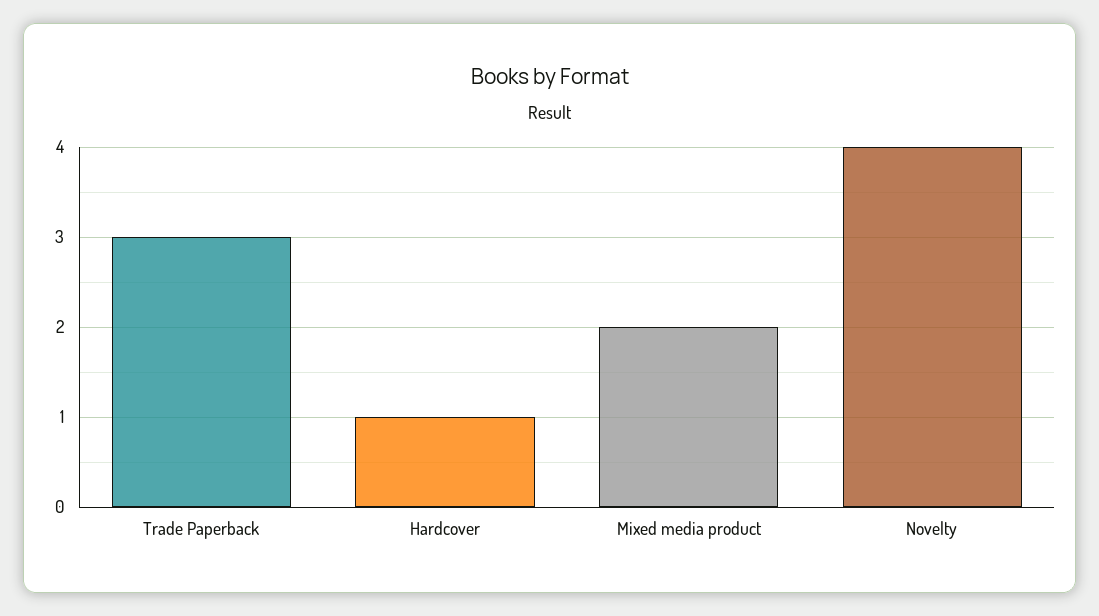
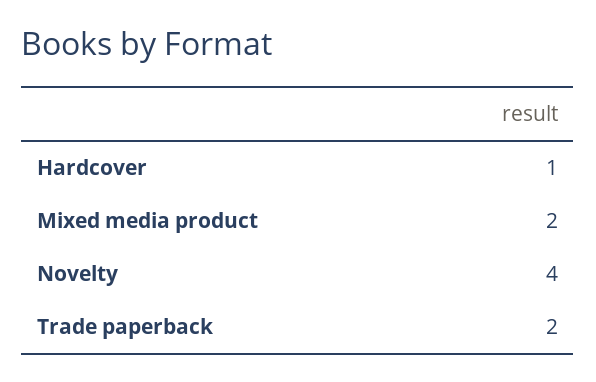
  {
-   "Trade Paperback": 3,
+   "Trade Paperback": 2,
    "Hardcover": 1,
    "Mixed media product": 2,
    "Novelty": 4
  }

